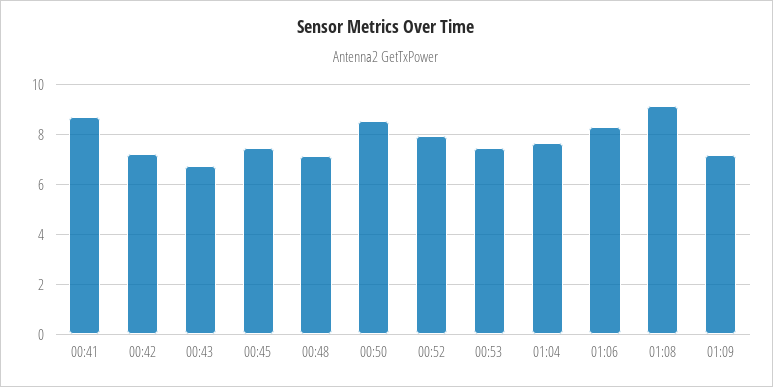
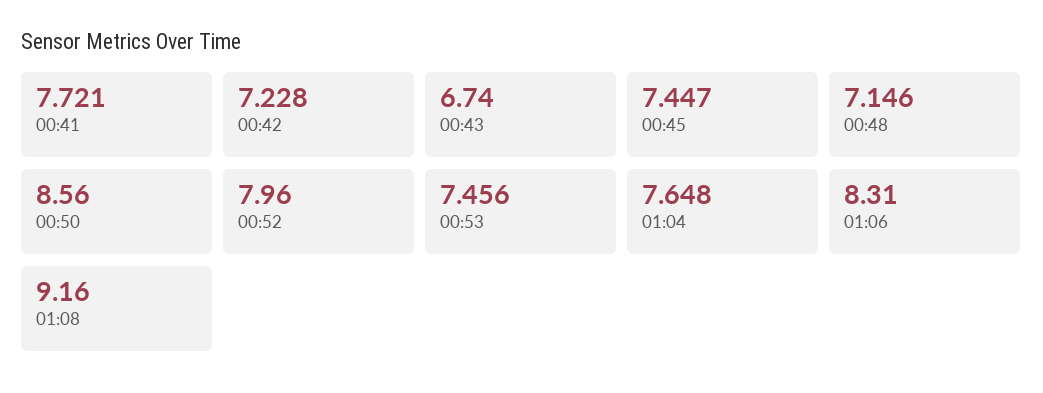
  {
-   "00:41": 8.75,
+   "00:41": 7.721,
    "00:42": 7.228,
    "00:43": 6.74,
    "00:45": 7.447,
    "00:48": 7.146,
    "00:50": 8.56,
    "00:52": 7.96,
    "00:53": 7.456,
    "01:04": 7.648,
    "01:06": 8.31,
-   "01:08": 9.16,
+   "01:08": 9.16
-   "01:09": 7.25
  }

